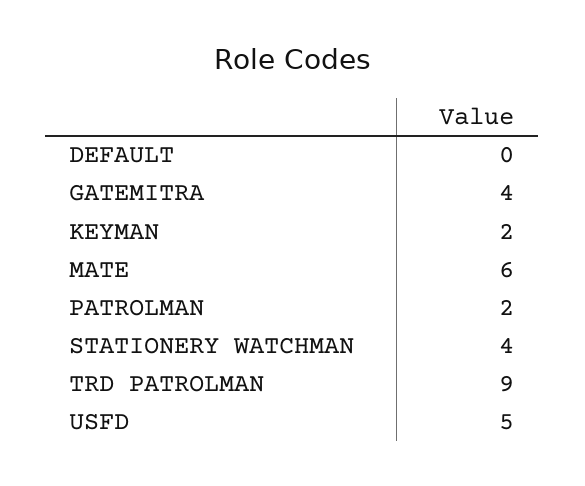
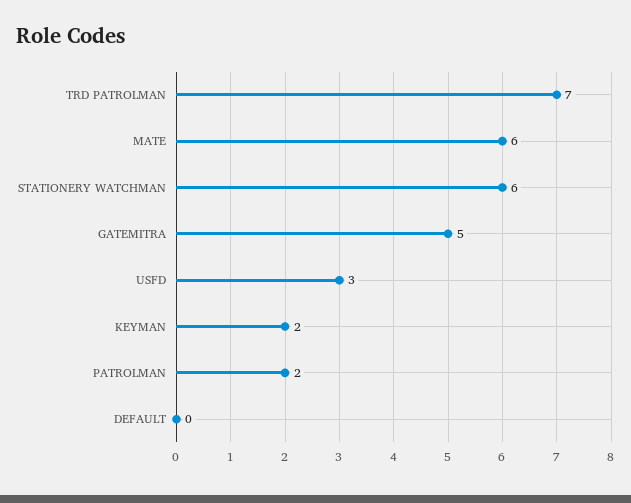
  {
    "DEFAULT": 0,
-   "GATEMITRA": 4,
+   "GATEMITRA": 5,
    "KEYMAN": 2,
    "MATE": 6,
    "PATROLMAN": 2,
-   "STATIONERY WATCHMAN": 4,
+   "STATIONERY WATCHMAN": 6,
-   "TRD PATROLMAN": 9,
+   "TRD PATROLMAN": 7,
-   "USFD": 5
+   "USFD": 3
  }

